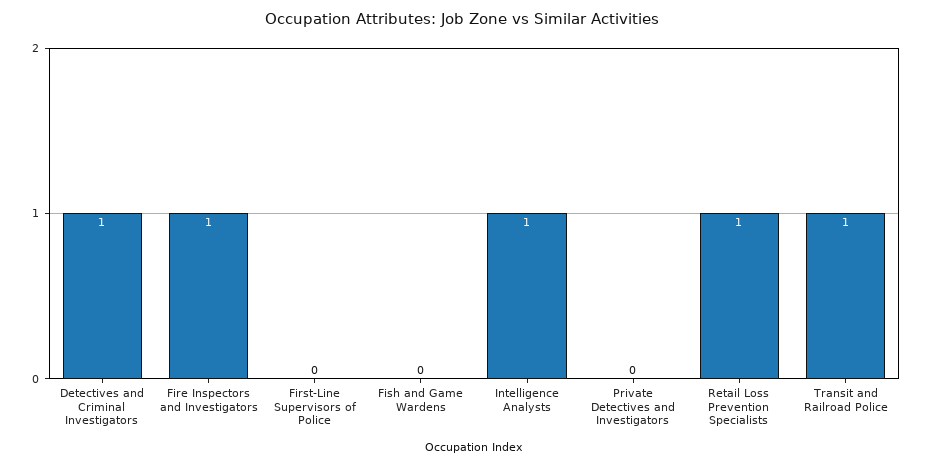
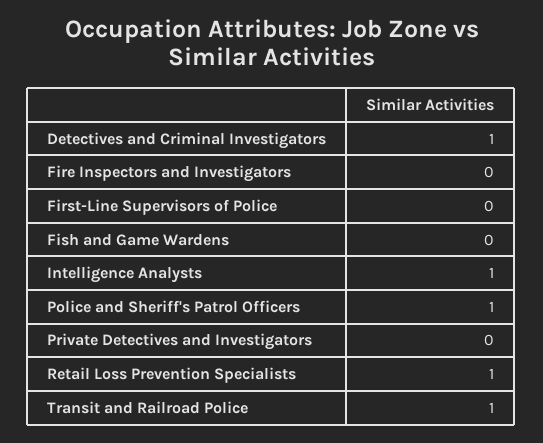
  {
    "Detectives and Criminal Investigators": 1,
-   "Fire Inspectors and Investigators": 1,
+   "Fire Inspectors and Investigators": 0,
    "First-Line Supervisors of Police": 0,
    "Fish and Game Wardens": 0,
    "Intelligence Analysts": 1,
    "Private Detectives and Investigators": 0,
    "Retail Loss Prevention Specialists": 1,
-   "Transit and Railroad Police": 1
+   "Transit and Railroad Police": 1,
+   "Police and Sheriff's Patrol Officers": 1
  }

